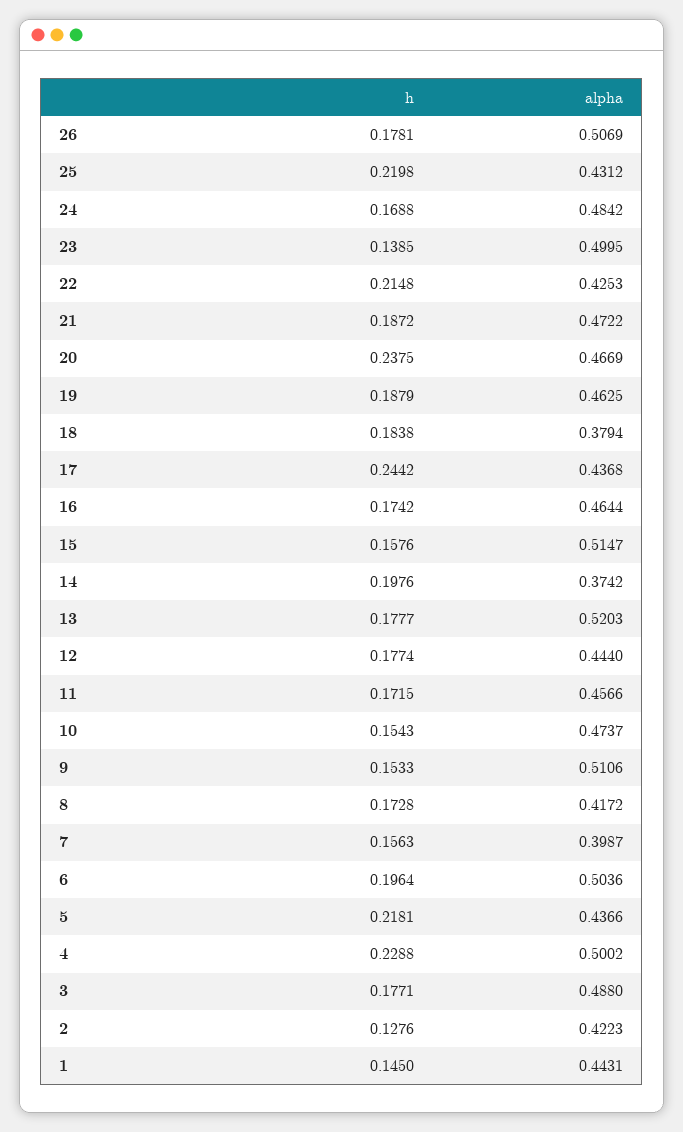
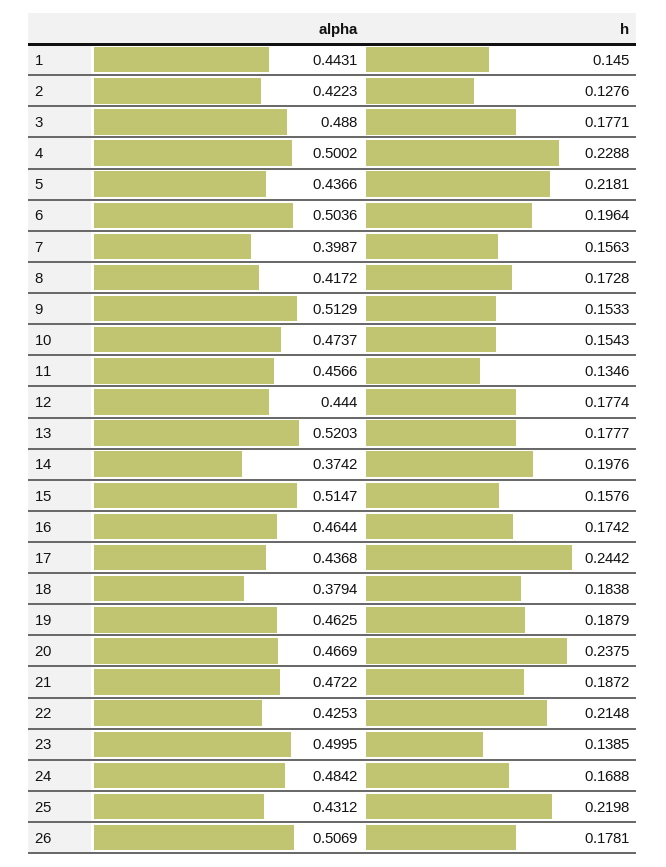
  {
    "h": {
      "26": 0.1781,
      "25": 0.2198,
      "24": 0.1688,
      "23": 0.1385,
      "22": 0.2148,
      "21": 0.1872,
      "20": 0.2375,
      "19": 0.1879,
      "18": 0.1838,
      "17": 0.2442,
      "16": 0.1742,
      "15": 0.1576,
      "14": 0.1976,
      "13": 0.1777,
      "12": 0.1774,
-     "11": 0.1715,
+     "11": 0.1346,
      "10": 0.1543,
      "9": 0.1533,
      "8": 0.1728,
      "7": 0.1563,
      "6": 0.1964,
      "5": 0.2181,
      "4": 0.2288,
      "3": 0.1771,
      "2": 0.1276,
      "1": 0.145
    },
    "alpha": {
      "26": 0.5069,
      "25": 0.4312,
      "24": 0.4842,
      "23": 0.4995,
      "22": 0.4253,
      "21": 0.4722,
      "20": 0.4669,
      "19": 0.4625,
      "18": 0.3794,
      "17": 0.4368,
      "16": 0.4644,
      "15": 0.5147,
      "14": 0.3742,
      "13": 0.5203,
      "12": 0.444,
      "11": 0.4566,
      "10": 0.4737,
-     "9": 0.5106,
+     "9": 0.5129,
      "8": 0.4172,
      "7": 0.3987,
      "6": 0.5036,
      "5": 0.4366,
      "4": 0.5002,
      "3": 0.488,
      "2": 0.4223,
      "1": 0.4431
    }
  }

